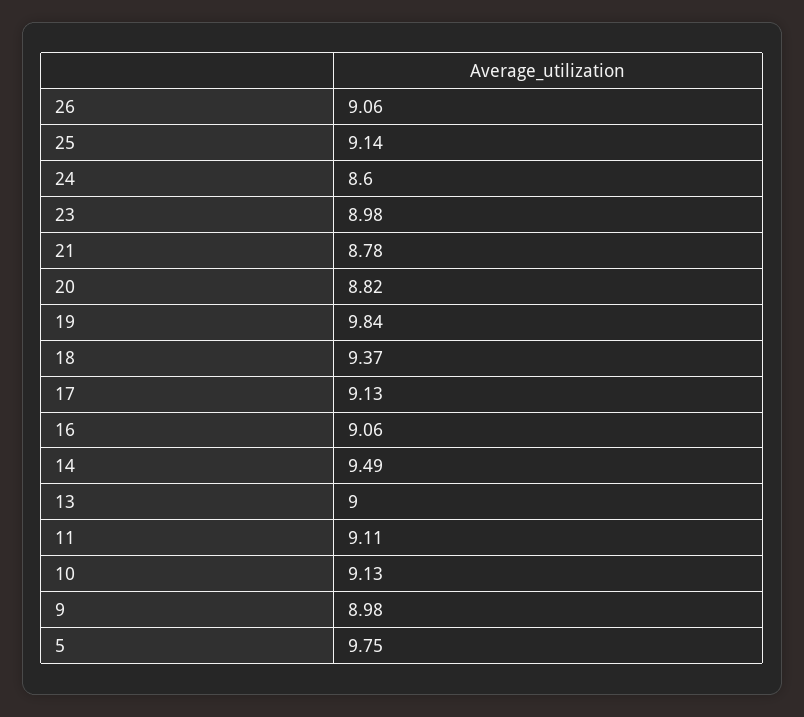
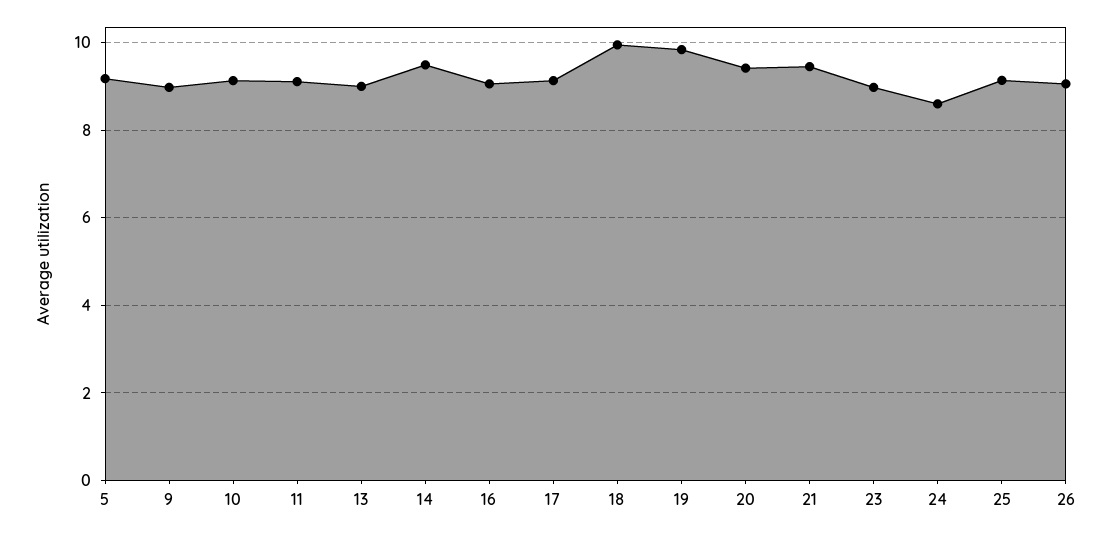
  {
    "26": 9.06,
    "25": 9.14,
    "24": 8.6,
    "23": 8.98,
-   "21": 8.78,
+   "21": 9.4,
-   "20": 8.82,
+   "20": 9.4,
    "19": 9.84,
-   "18": 9.37,
+   "18": 10,
    "17": 9.13,
    "16": 9.06,
    "14": 9.49,
    "13": 9,
    "11": 9.11,
    "10": 9.13,
    "9": 8.98,
-   "5": 9.75
+   "5": 9.2
  }

